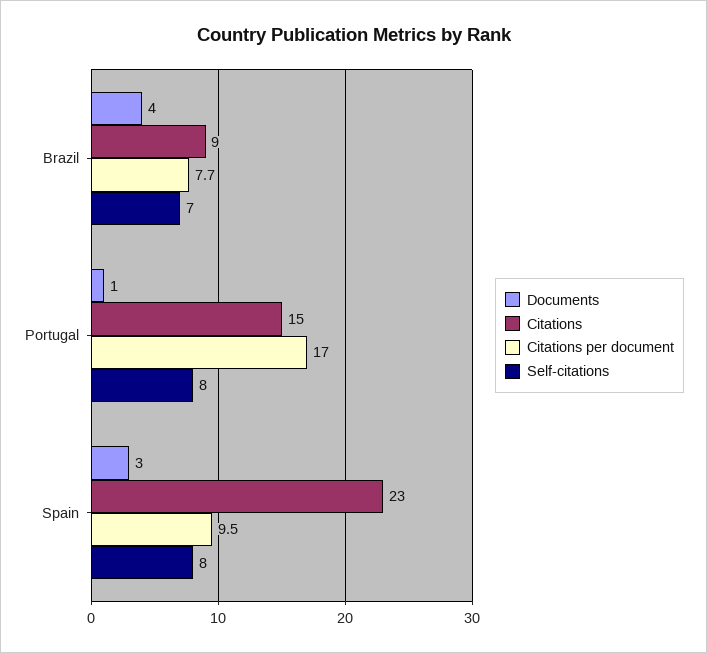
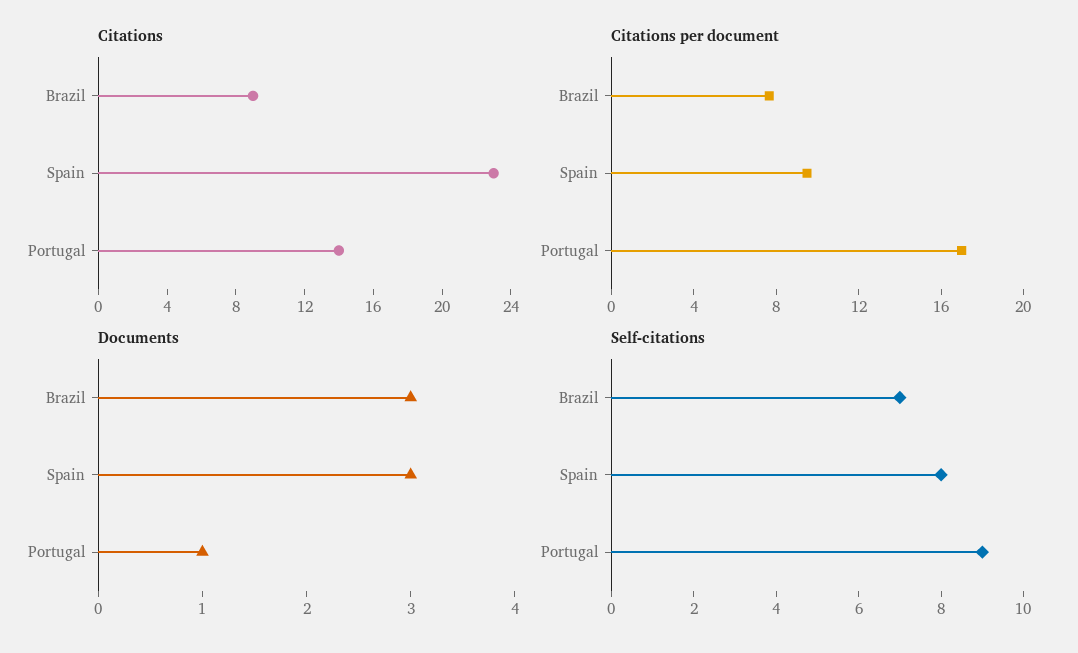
  {
    "Documents": {
-     "Brazil": 4,
+     "Brazil": 3,
      "Portugal": 1,
      "Spain": 3
    },
    "Citations": {
      "Brazil": 9,
-     "Portugal": 15,
+     "Portugal": 14,
      "Spain": 23
    },
    "Citations per document": {
      "Brazil": 7.7,
      "Portugal": 17,
      "Spain": 9.5
    },
    "Self-citations": {
      "Brazil": 7,
-     "Portugal": 8,
+     "Portugal": 9,
      "Spain": 8
    }
  }

